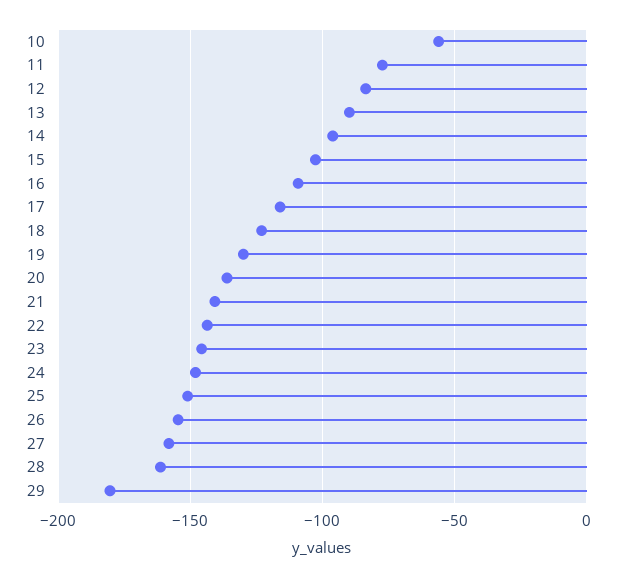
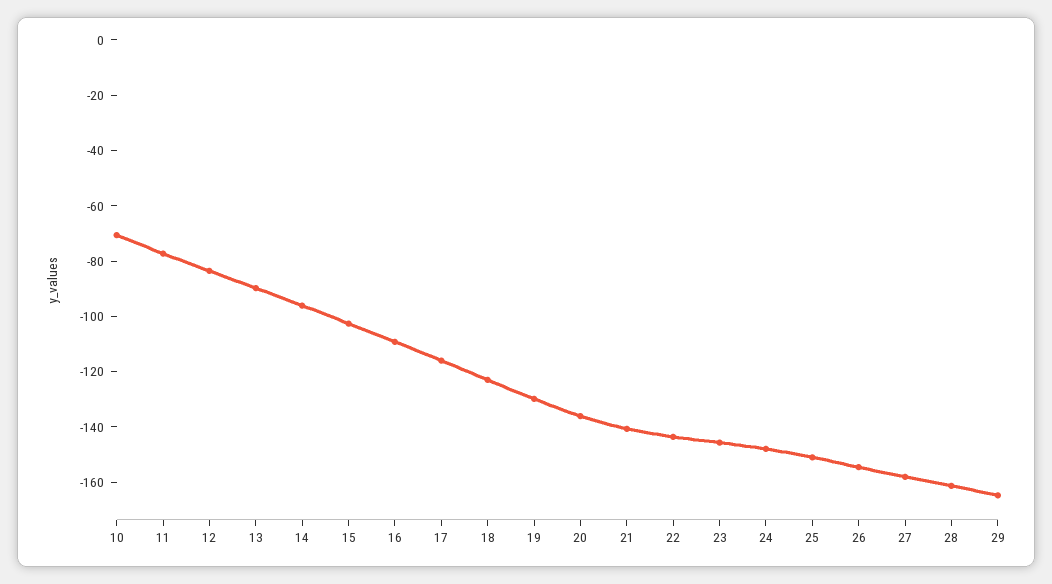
  {
-   "10": -55,
+   "10": -70,
    "11": -75,
    "12": -85,
    "13": -90,
    "14": -95,
    "15": -105,
    "16": -110,
    "17": -115,
    "18": -125,
    "19": -130,
    "20": -135,
    "21": -140,
    "22": -145,
    "23": -145,
    "24": -150,
    "25": -150,
    "26": -155,
    "27": -160,
    "28": -160,
-   "29": -180
+   "29": -165
  }

